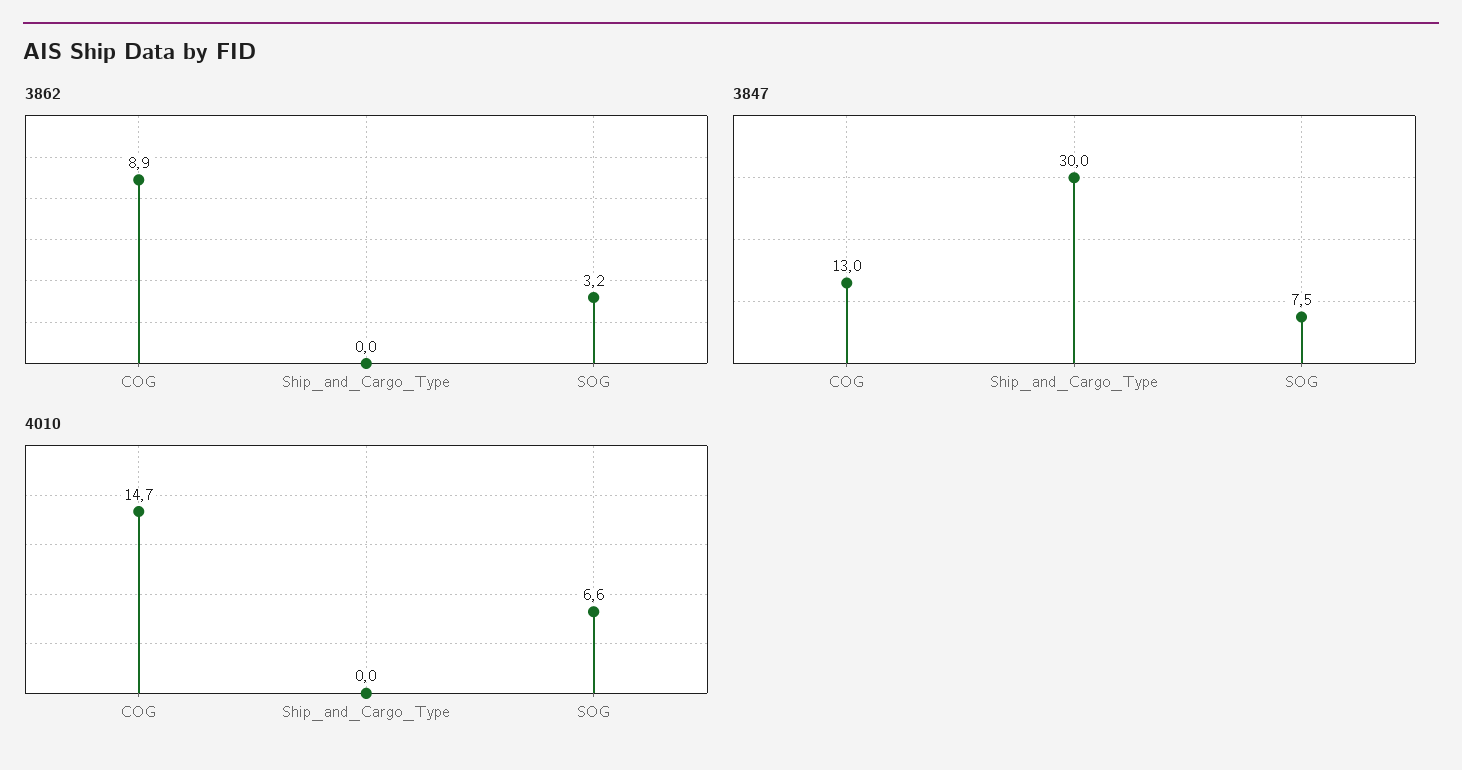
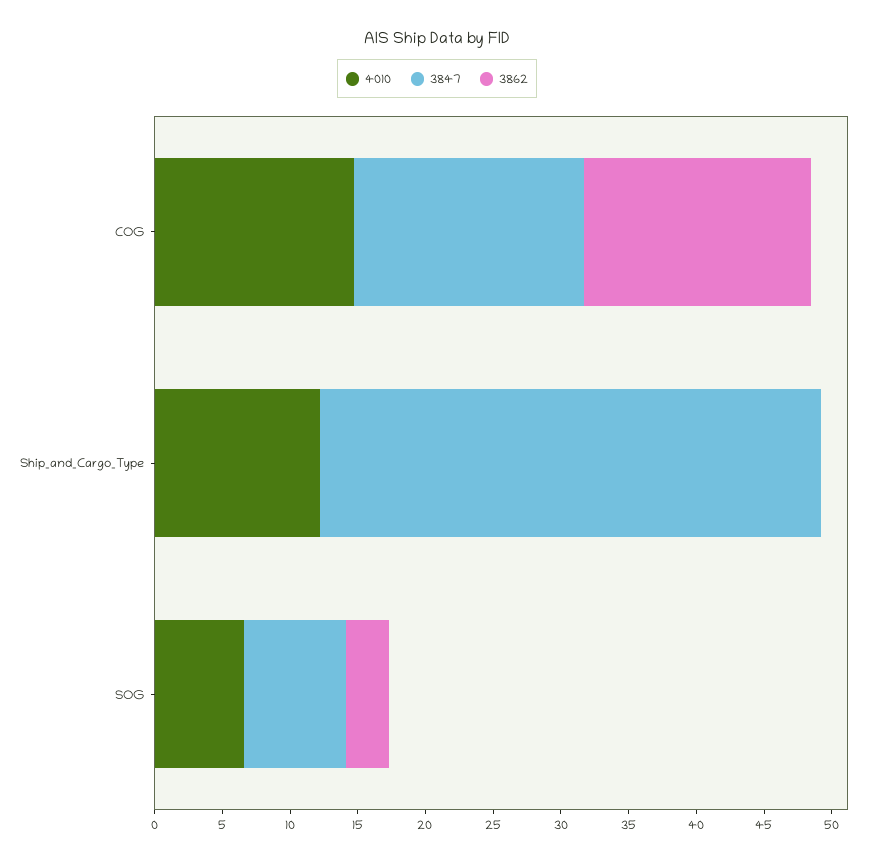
  {
    "3862": {
-     "COG": 8.9,
+     "COG": 17,
      "Ship_and_Cargo_Type": 0,
      "SOG": 3.2
    },
    "3847": {
-     "COG": 13,
+     "COG": 17,
-     "Ship_and_Cargo_Type": 30,
+     "Ship_and_Cargo_Type": 37,
      "SOG": 7.5
    },
    "4010": {
      "COG": 14.7,
-     "Ship_and_Cargo_Type": 0,
+     "Ship_and_Cargo_Type": 12,
      "SOG": 6.6
    }
  }

